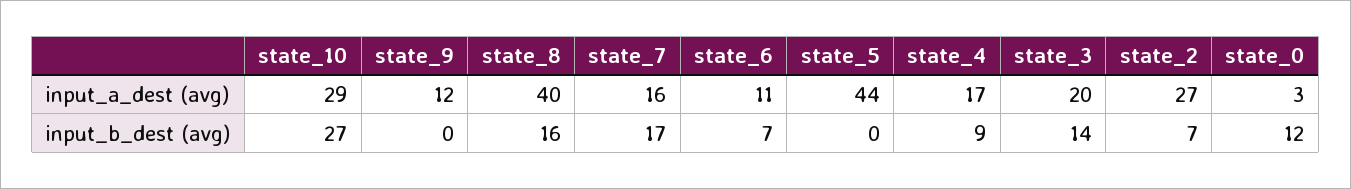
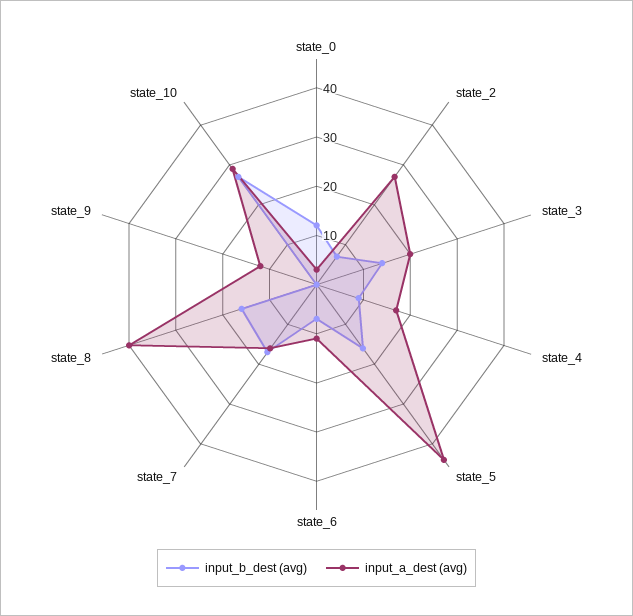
  {
    "input_a_dest (avg)": {
      "state_10": 29,
      "state_9": 12,
      "state_8": 40,
      "state_7": 16,
      "state_6": 11,
      "state_5": 44,
      "state_4": 17,
      "state_3": 20,
      "state_2": 27,
      "state_0": 3
    },
    "input_b_dest (avg)": {
      "state_10": 27,
      "state_9": 0,
      "state_8": 16,
      "state_7": 17,
      "state_6": 7,
-     "state_5": 0,
+     "state_5": 15,
      "state_4": 9,
      "state_3": 14,
      "state_2": 7,
      "state_0": 12
    }
  }

